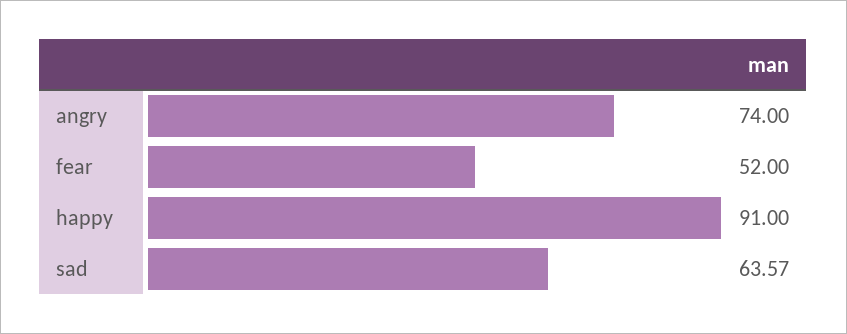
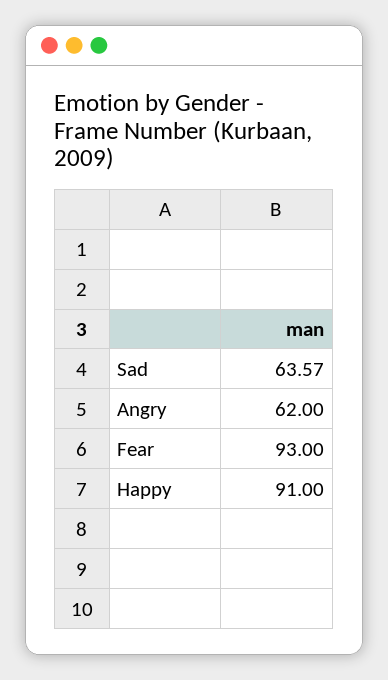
  {
-   "angry": 74,
+   "angry": 62,
-   "fear": 52,
+   "fear": 93,
    "happy": 91,
    "sad": 63.57
  }

